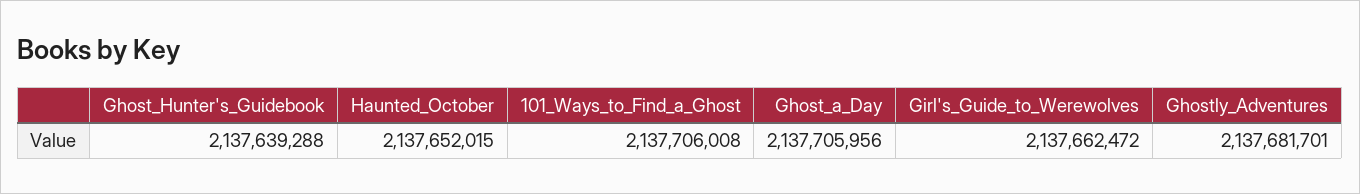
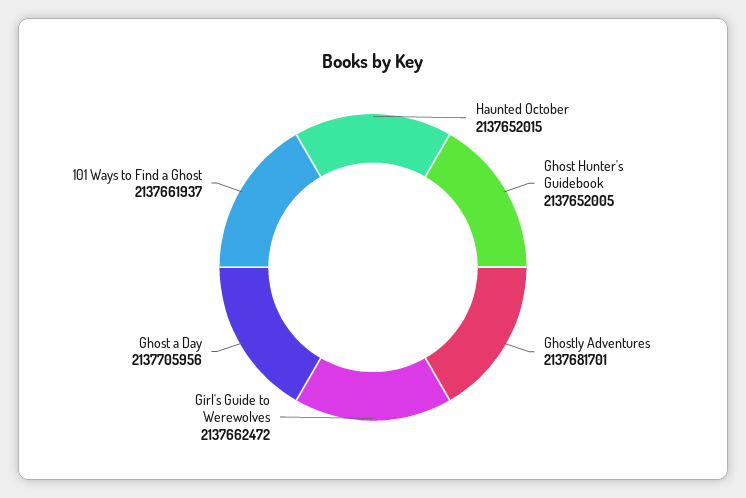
  {
-   "Ghost_Hunter's_Guidebook": 2137639288,
+   "Ghost_Hunter's_Guidebook": 2137652005,
    "Haunted_October": 2137652015,
-   "101_Ways_to_Find_a_Ghost": 2137706008,
+   "101_Ways_to_Find_a_Ghost": 2137661937,
    "Ghost_a_Day": 2137705956,
    "Girl's_Guide_to_Werewolves": 2137662472,
    "Ghostly_Adventures": 2137681701
  }

